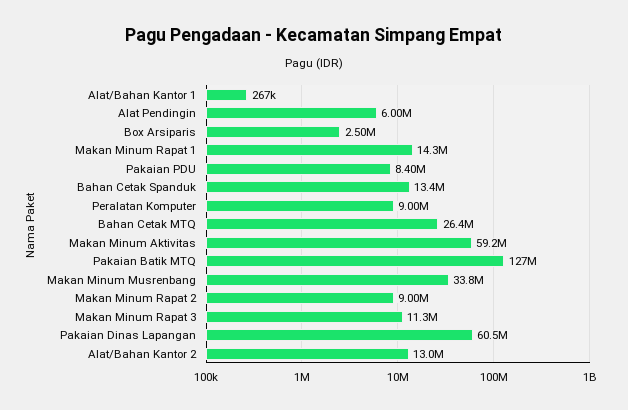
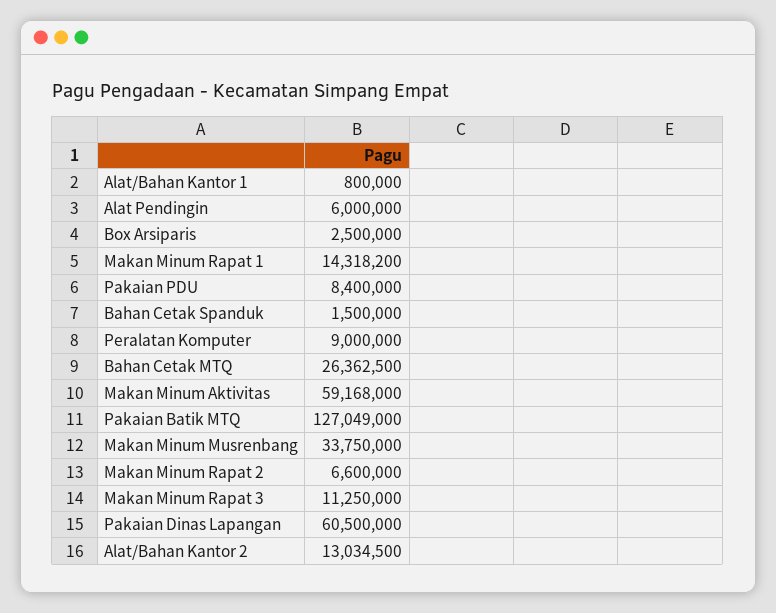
  {
-   "Alat/Bahan Kantor 1": 267000,
+   "Alat/Bahan Kantor 1": 800000,
    "Alat Pendingin": 6000000,
    "Box Arsiparis": 2500000,
    "Makan Minum Rapat 1": 14318200,
    "Pakaian PDU": 8400000,
-   "Bahan Cetak Spanduk": 13400000,
+   "Bahan Cetak Spanduk": 1500000,
    "Peralatan Komputer": 9000000,
    "Bahan Cetak MTQ": 26362500,
    "Makan Minum Aktivitas": 59168000,
    "Pakaian Batik MTQ": 127049000,
    "Makan Minum Musrenbang": 33750000,
-   "Makan Minum Rapat 2": 9000000,
+   "Makan Minum Rapat 2": 6600000,
    "Makan Minum Rapat 3": 11250000,
    "Pakaian Dinas Lapangan": 60500000,
    "Alat/Bahan Kantor 2": 13034500
  }

